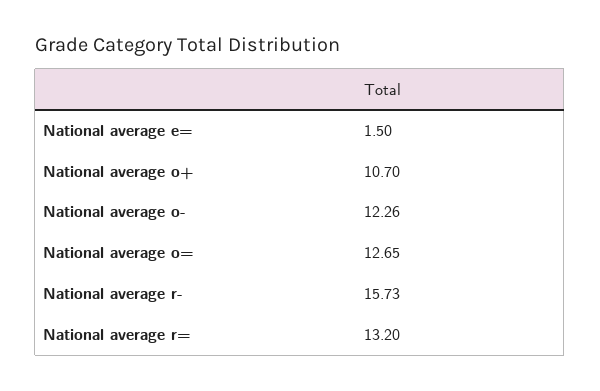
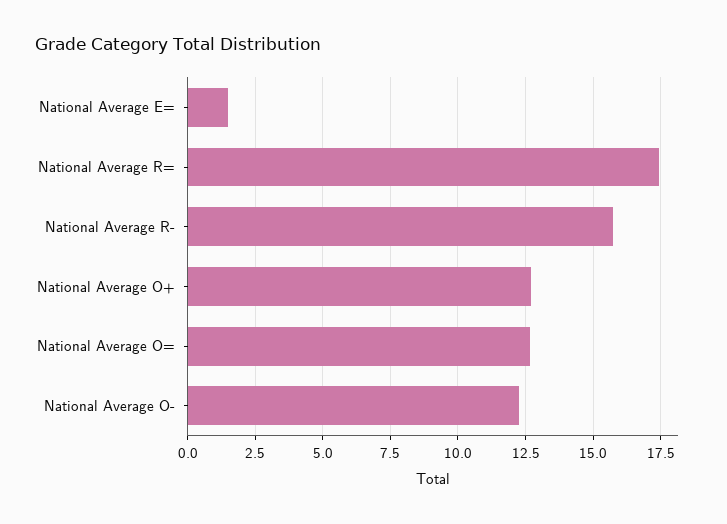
  {
    "National average e=": 1.5,
-   "National average o+": 10.7,
+   "National average o+": 12.75,
    "National average o-": 12.26,
    "National average o=": 12.65,
    "National average r-": 15.73,
-   "National average r=": 13.2
+   "National average r=": 17.5
  }

